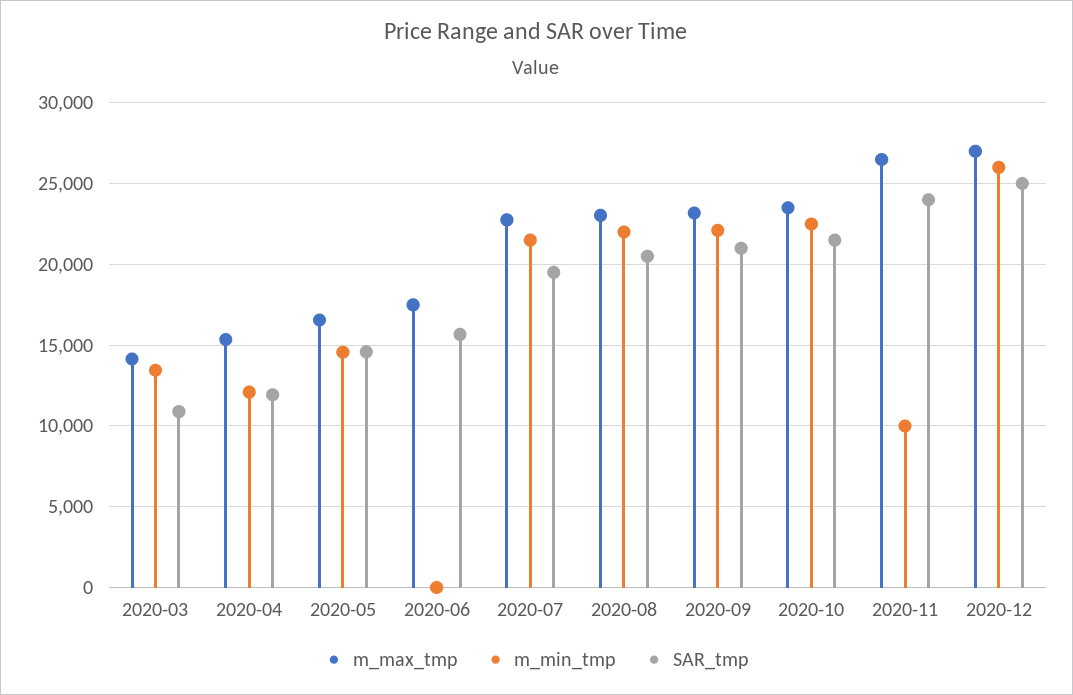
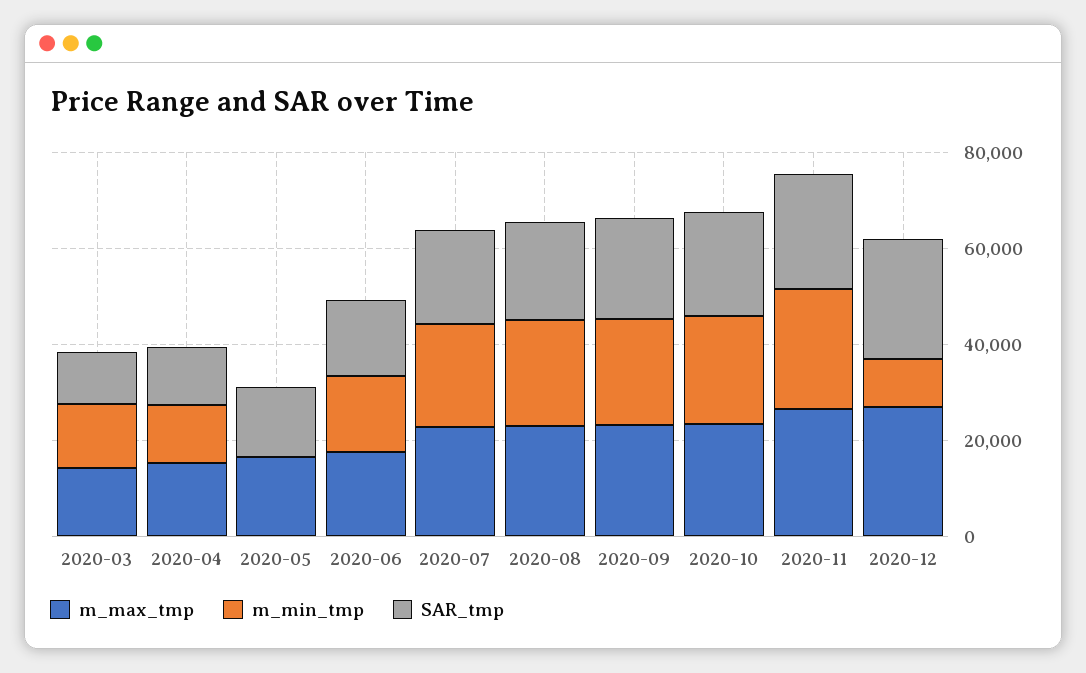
  {
    "m_max_tmp": {
      "2020-03": 14000,
      "2020-04": 15500,
      "2020-05": 16500,
      "2020-06": 17500,
      "2020-07": 23000,
      "2020-08": 23000,
      "2020-09": 23000,
      "2020-10": 23500,
      "2020-11": 26500,
      "2020-12": 27000
    },
    "m_min_tmp": {
      "2020-03": 13500,
      "2020-04": 12000,
-     "2020-05": 14500,
+     "2020-05": 0,
-     "2020-06": 0,
+     "2020-06": 15000,
      "2020-07": 21500,
      "2020-08": 22000,
      "2020-09": 22000,
      "2020-10": 22500,
-     "2020-11": 10000,
+     "2020-11": 25000,
-     "2020-12": 26000
+     "2020-12": 10000
    },
    "SAR_tmp": {
      "2020-03": 11000,
      "2020-04": 12000,
      "2020-05": 14500,
      "2020-06": 15500,
      "2020-07": 19500,
      "2020-08": 20500,
      "2020-09": 21000,
      "2020-10": 21500,
      "2020-11": 24000,
      "2020-12": 25000
    }
  }

